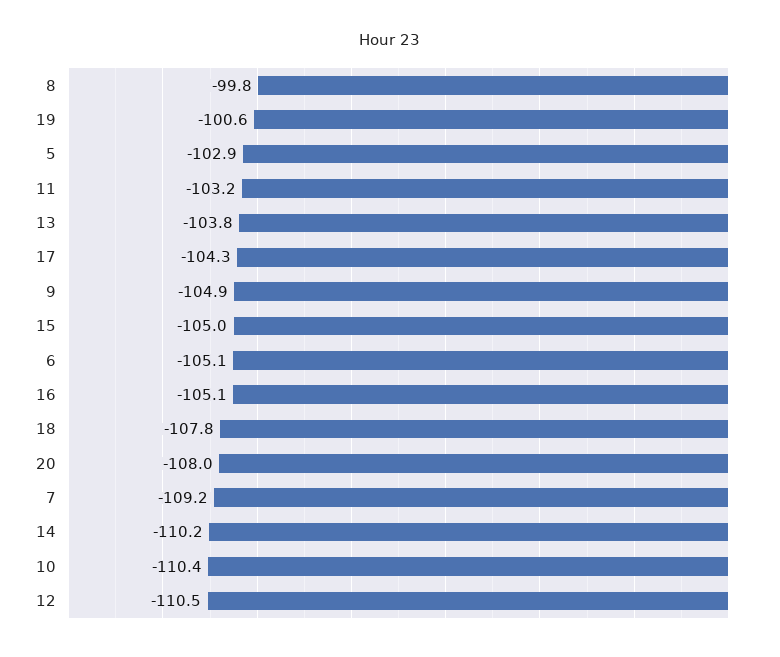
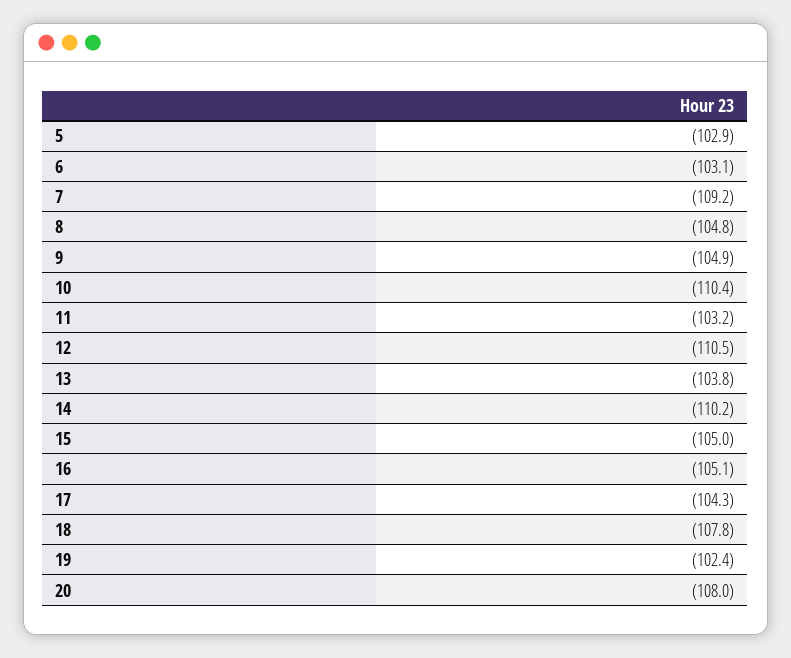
  {
-   "8": -99.8,
+   "8": -104.8,
-   "19": -100.6,
+   "19": -102.4,
    "5": -102.9,
    "11": -103.2,
    "13": -103.8,
    "17": -104.3,
    "9": -104.9,
    "15": -105,
-   "6": -105.1,
+   "6": -103.1,
    "16": -105.1,
    "18": -107.8,
    "20": -108,
    "7": -109.2,
    "14": -110.2,
    "10": -110.4,
    "12": -110.5
  }

